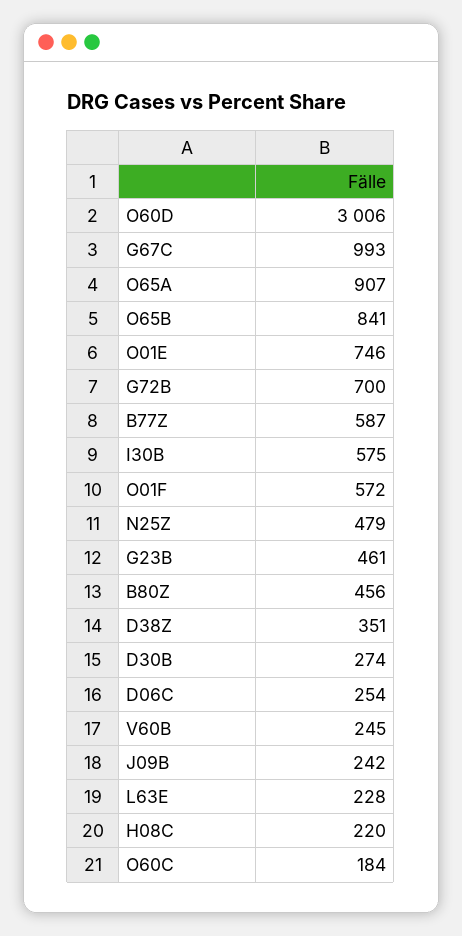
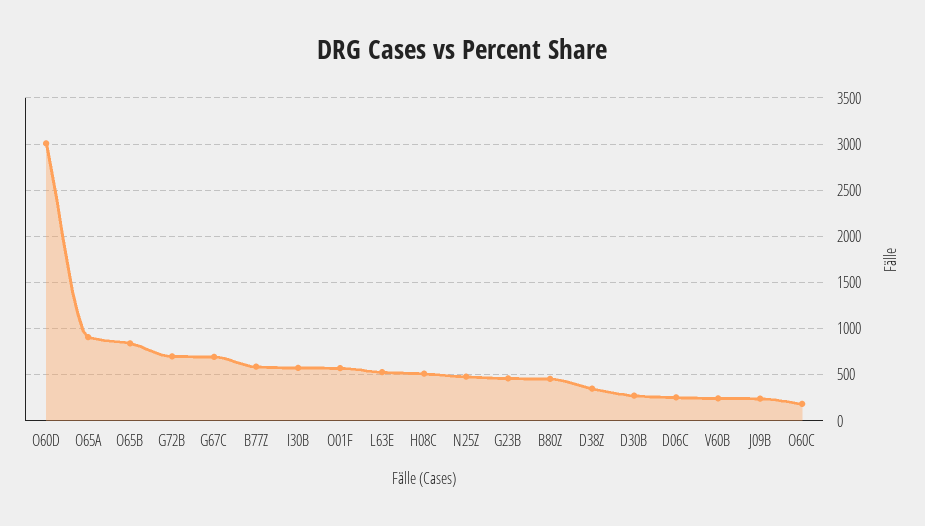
  {
    "O60D": 3006,
-   "G67C": 993,
+   "G67C": 700,
    "O65A": 907,
    "O65B": 841,
-   "O01E": 746,
    "G72B": 700,
    "B77Z": 587,
    "I30B": 575,
    "O01F": 572,
    "N25Z": 479,
    "G23B": 461,
    "B80Z": 456,
    "D38Z": 351,
    "D30B": 274,
    "D06C": 254,
    "V60B": 245,
    "J09B": 242,
-   "L63E": 228,
+   "L63E": 500,
-   "H08C": 220,
+   "H08C": 500,
    "O60C": 184
  }

